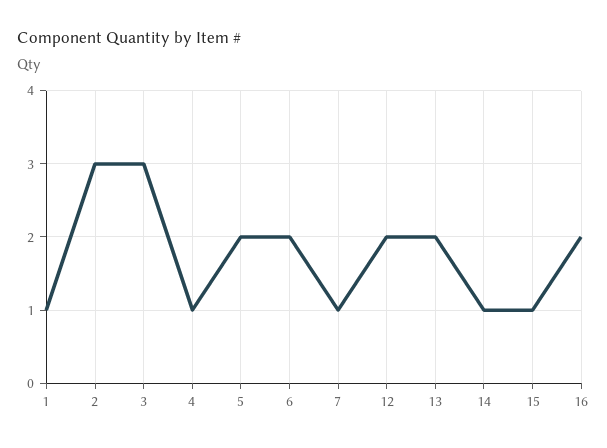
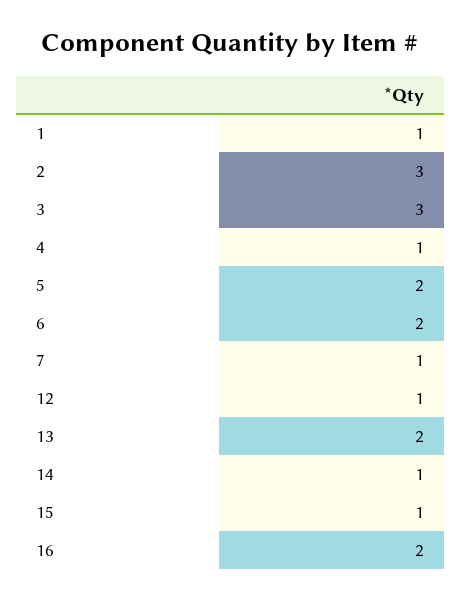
  {
    "1": 1,
    "2": 3,
    "3": 3,
    "4": 1,
    "5": 2,
    "6": 2,
    "7": 1,
-   "12": 2,
+   "12": 1,
    "13": 2,
    "14": 1,
    "15": 1,
    "16": 2
  }

